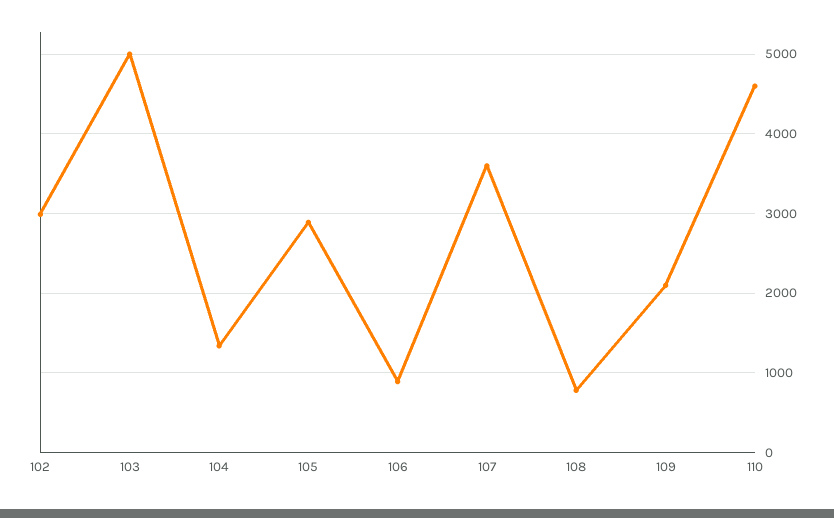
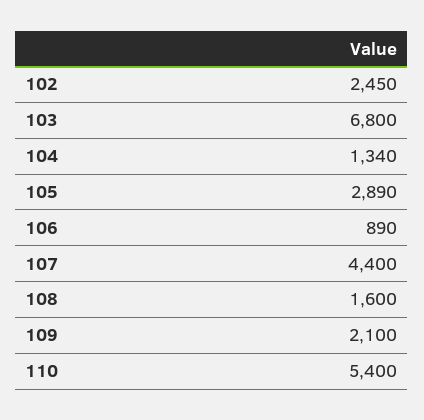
  {
-   "102": 3000,
+   "102": 2450,
-   "103": 5000,
+   "103": 6800,
    "104": 1340,
    "105": 2890,
    "106": 890,
-   "107": 3600,
+   "107": 4400,
-   "108": 800,
+   "108": 1600,
    "109": 2100,
-   "110": 4600
+   "110": 5400
  }

